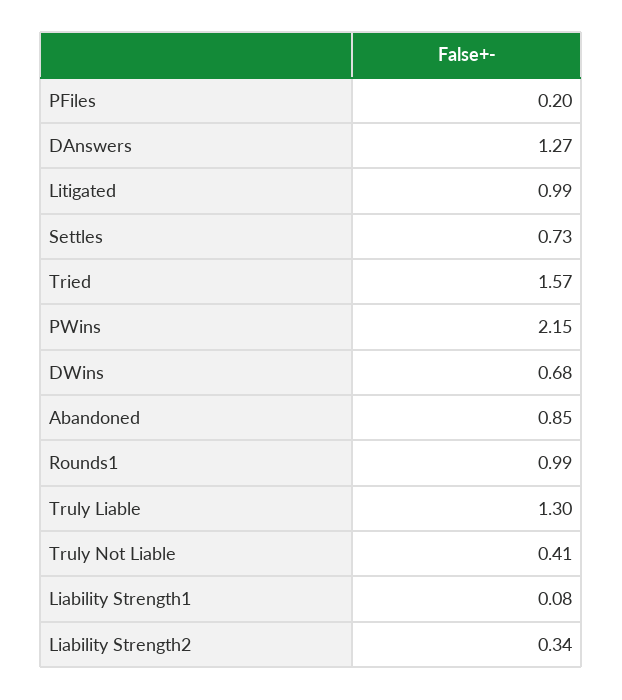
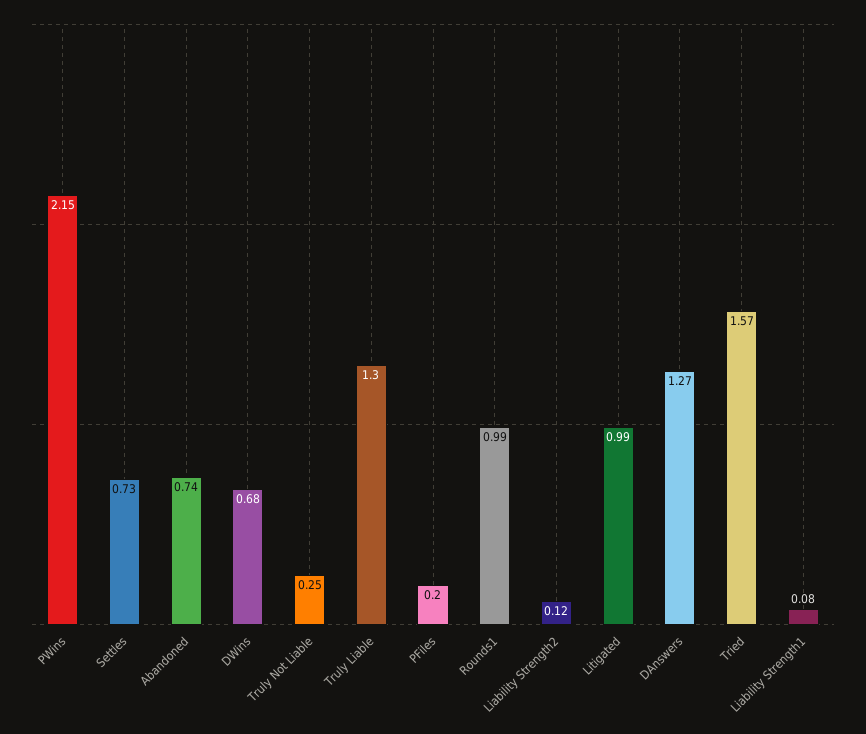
  {
    "PFiles": 0.2,
    "DAnswers": 1.27,
    "Litigated": 0.99,
    "Settles": 0.73,
    "Tried": 1.57,
    "PWins": 2.15,
    "DWins": 0.68,
-   "Abandoned": 0.85,
+   "Abandoned": 0.74,
    "Rounds1": 0.99,
    "Truly Liable": 1.3,
-   "Truly Not Liable": 0.41,
+   "Truly Not Liable": 0.25,
    "Liability Strength1": 0.08,
-   "Liability Strength2": 0.34
+   "Liability Strength2": 0.12
  }

